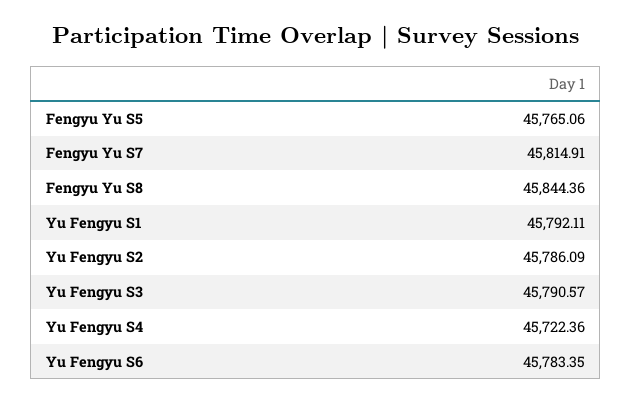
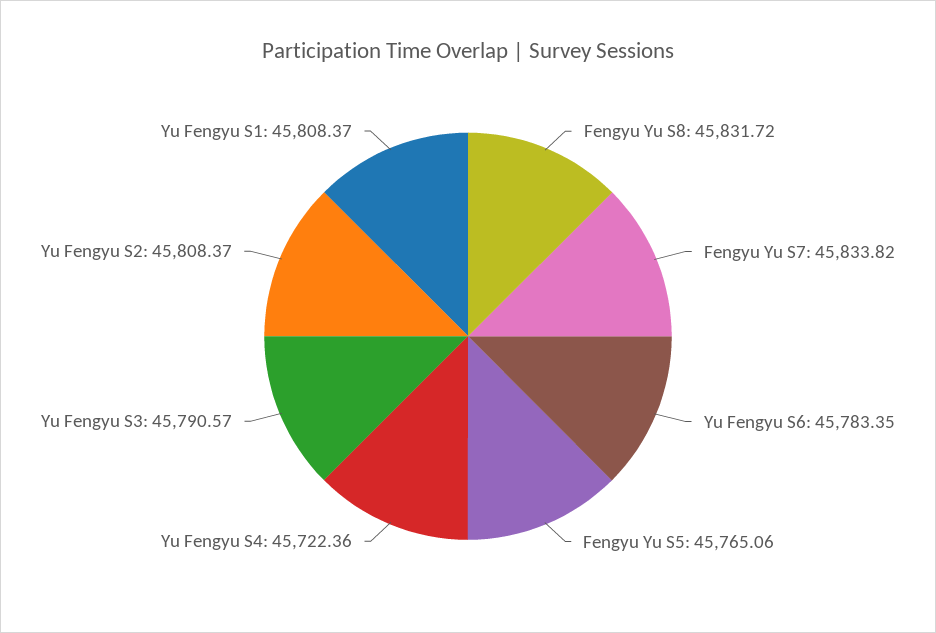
  {
    "Fengyu Yu S5": 45765.06,
-   "Fengyu Yu S7": 45814.91,
+   "Fengyu Yu S7": 45833.82,
-   "Fengyu Yu S8": 45844.36,
+   "Fengyu Yu S8": 45831.72,
-   "Yu Fengyu S1": 45792.11,
+   "Yu Fengyu S1": 45808.37,
-   "Yu Fengyu S2": 45786.09,
+   "Yu Fengyu S2": 45808.37,
    "Yu Fengyu S3": 45790.57,
    "Yu Fengyu S4": 45722.36,
    "Yu Fengyu S6": 45783.35
  }

